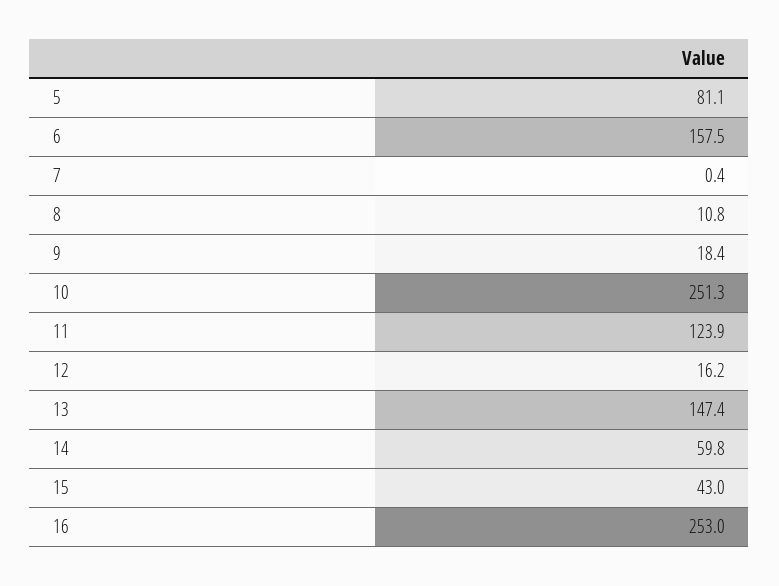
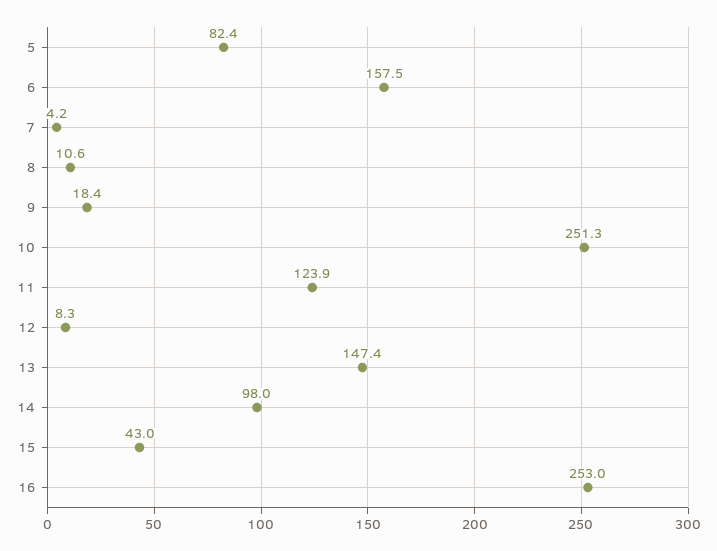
  {
-   "5": 81.1,
+   "5": 82.4,
    "6": 157.5,
-   "7": 0.4,
+   "7": 4.2,
-   "8": 10.8,
+   "8": 10.6,
    "9": 18.4,
    "10": 251.3,
    "11": 123.9,
-   "12": 16.2,
+   "12": 8.3,
    "13": 147.4,
-   "14": 59.8,
+   "14": 98,
    "15": 43,
    "16": 253
  }

